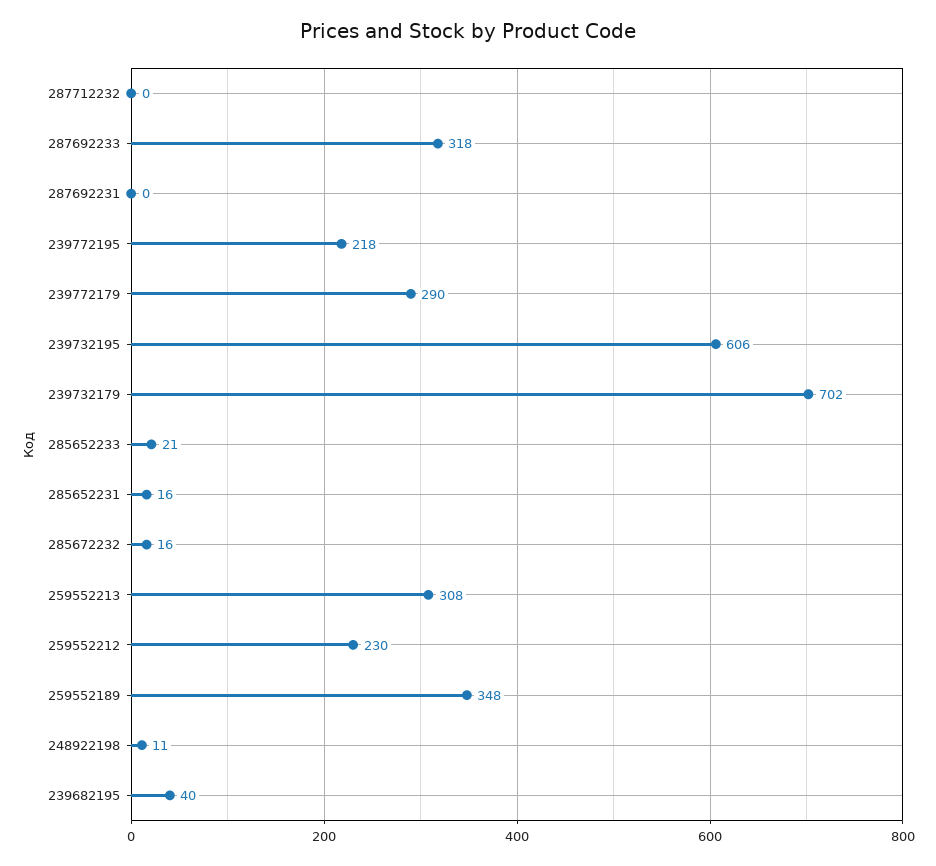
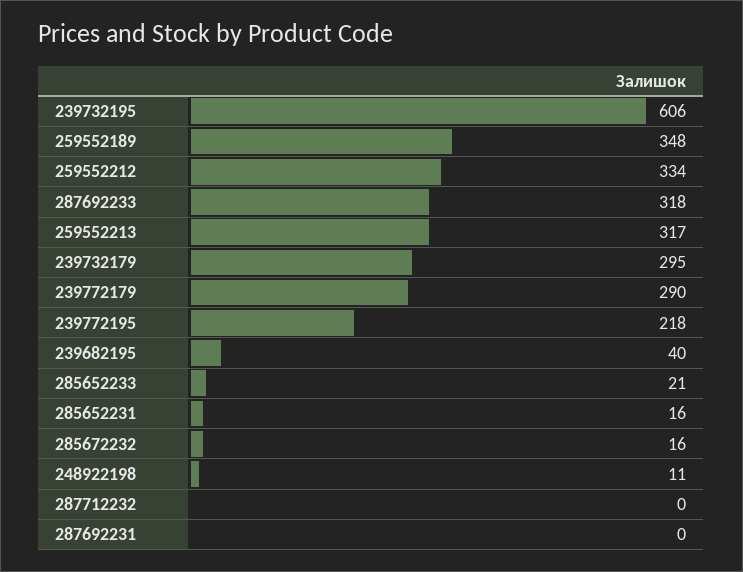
  {
    "287712232": 0,
    "287692233": 318,
    "287692231": 0,
    "239772195": 218,
    "239772179": 290,
    "239732195": 606,
-   "239732179": 702,
+   "239732179": 295,
    "285652233": 21,
    "285652231": 16,
    "285672232": 16,
-   "259552213": 308,
+   "259552213": 317,
-   "259552212": 230,
+   "259552212": 334,
    "259552189": 348,
    "248922198": 11,
    "239682195": 40
  }

